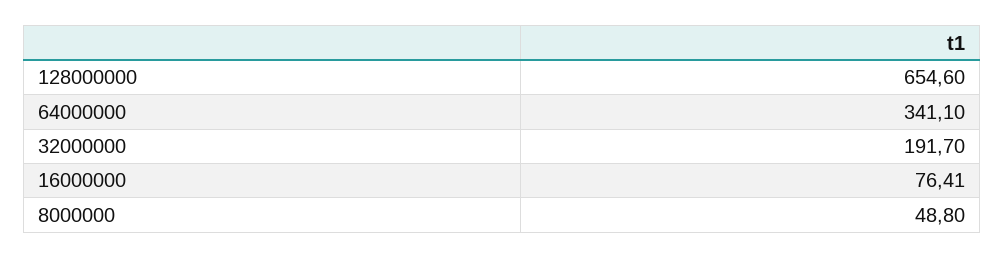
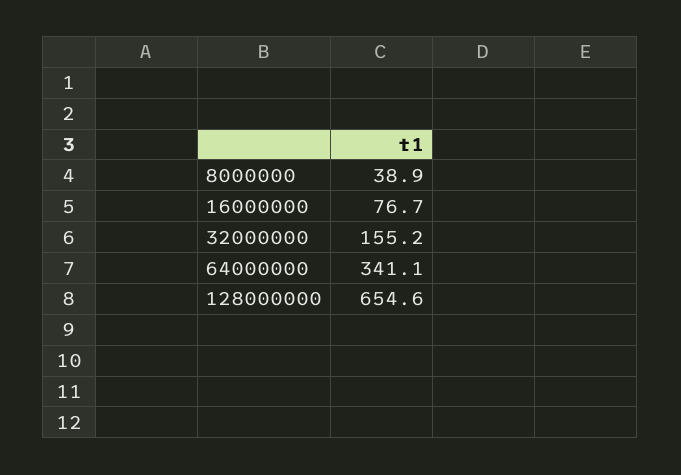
  {
    "128000000": 654.6,
    "64000000": 341.1,
-   "32000000": 191.7,
+   "32000000": 155.2,
-   "16000000": 76.41,
+   "16000000": 76.7,
-   "8000000": 48.8
+   "8000000": 38.9
  }

